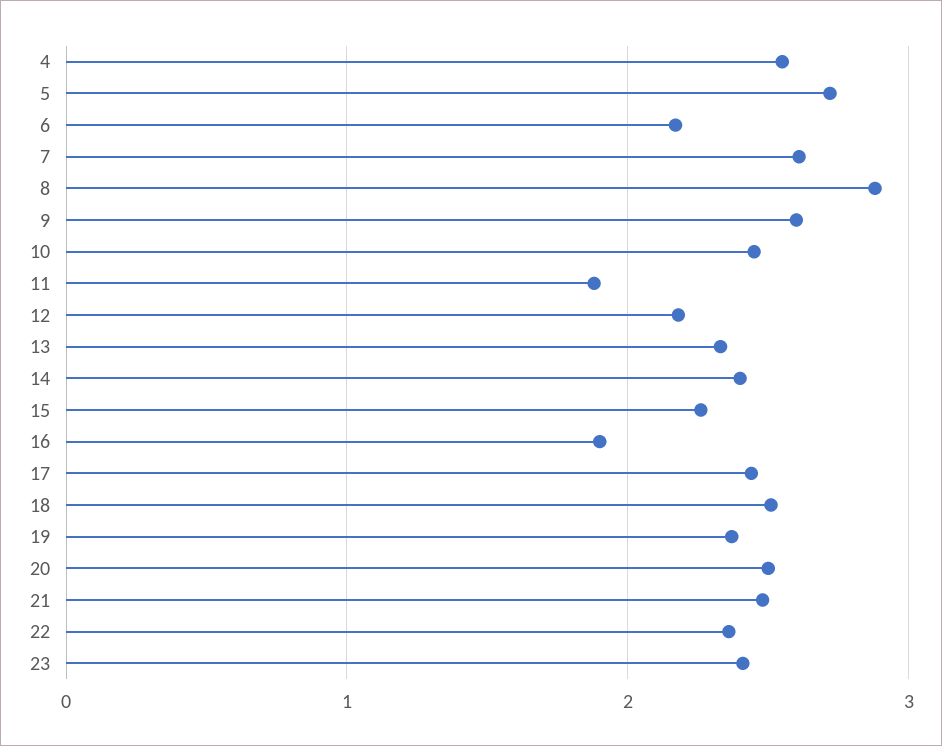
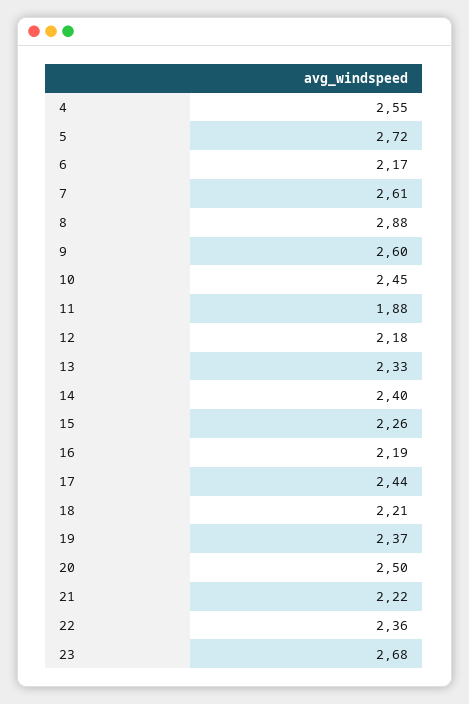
  {
    "4": 2.55,
    "5": 2.72,
    "6": 2.17,
    "7": 2.61,
    "8": 2.88,
    "9": 2.6,
    "10": 2.45,
    "11": 1.88,
    "12": 2.18,
    "13": 2.33,
    "14": 2.4,
    "15": 2.26,
-   "16": 1.9,
+   "16": 2.19,
    "17": 2.44,
-   "18": 2.5,
+   "18": 2.21,
    "19": 2.37,
    "20": 2.5,
-   "21": 2.5,
+   "21": 2.22,
    "22": 2.36,
-   "23": 2.4
+   "23": 2.68
  }

